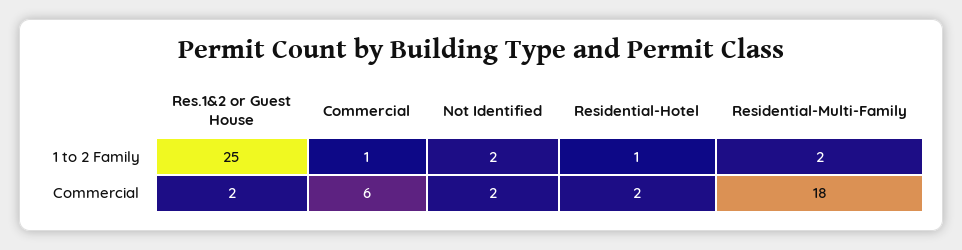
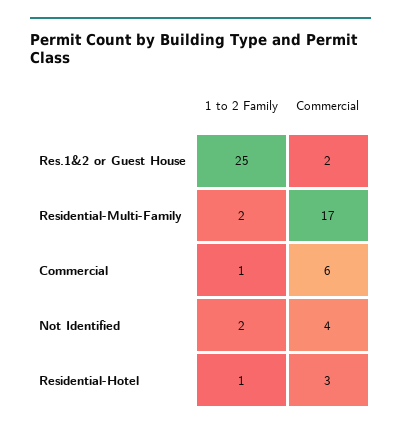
  {
    "Res.1&2 or Guest House": {
      "1 to 2 Family": 25,
      "Commercial": 2
    },
    "Commercial": {
      "1 to 2 Family": 1,
      "Commercial": 6
    },
    "Not Identified": {
      "1 to 2 Family": 2,
-     "Commercial": 2
+     "Commercial": 4
    },
    "Residential-Hotel": {
      "1 to 2 Family": 1,
-     "Commercial": 2
+     "Commercial": 3
    },
    "Residential-Multi-Family": {
      "1 to 2 Family": 2,
-     "Commercial": 18
+     "Commercial": 17
    }
  }

